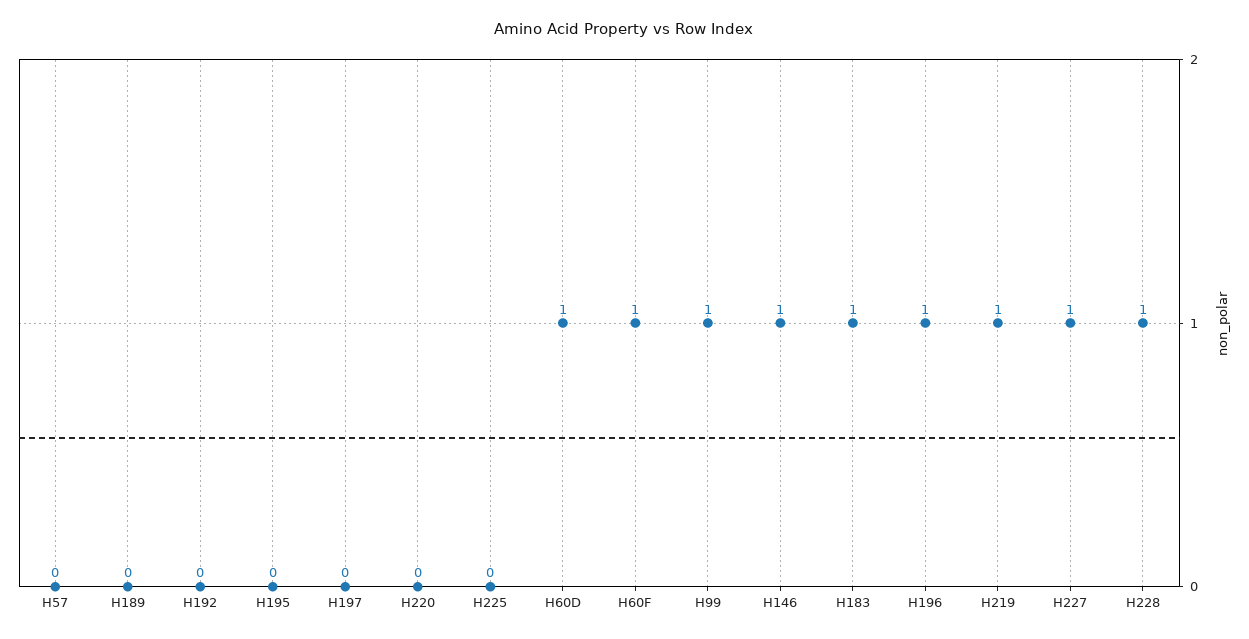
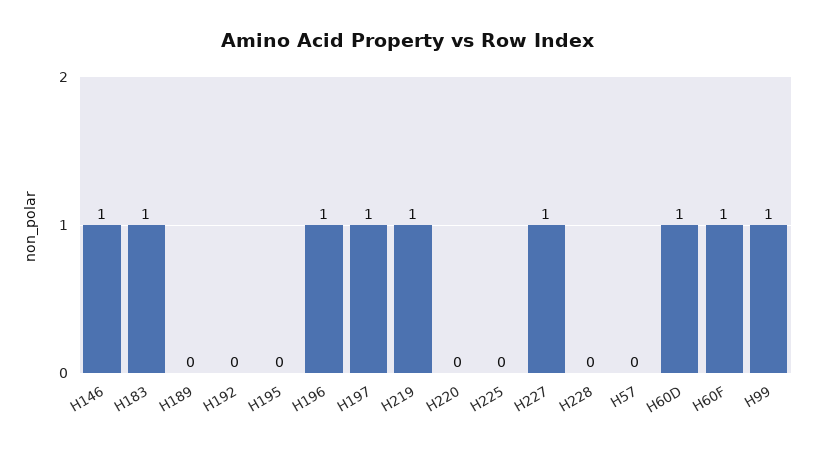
  {
    "H57": 0,
    "H189": 0,
    "H192": 0,
    "H195": 0,
-   "H197": 0,
+   "H197": 1,
    "H220": 0,
    "H225": 0,
    "H60D": 1,
    "H60F": 1,
    "H99": 1,
    "H146": 1,
    "H183": 1,
    "H196": 1,
    "H219": 1,
    "H227": 1,
-   "H228": 1
+   "H228": 0
  }

